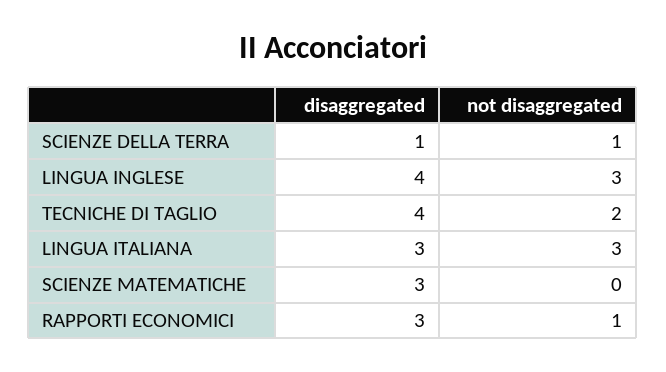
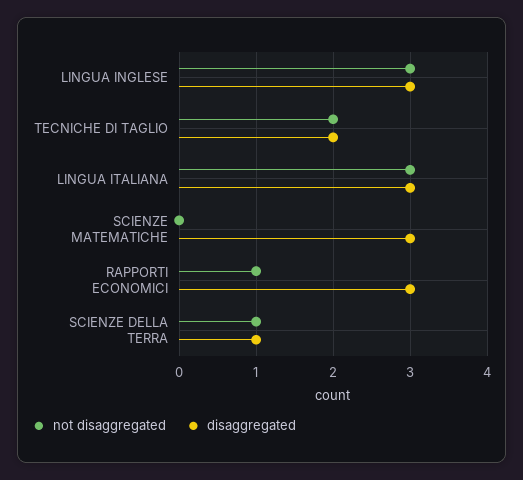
  {
    "disaggregated": {
      "SCIENZE DELLA TERRA": 1,
-     "LINGUA INGLESE": 4,
+     "LINGUA INGLESE": 3,
-     "TECNICHE DI TAGLIO": 4,
+     "TECNICHE DI TAGLIO": 2,
      "LINGUA ITALIANA": 3,
      "SCIENZE MATEMATICHE": 3,
      "RAPPORTI ECONOMICI": 3
    },
    "not disaggregated": {
      "SCIENZE DELLA TERRA": 1,
      "LINGUA INGLESE": 3,
      "TECNICHE DI TAGLIO": 2,
      "LINGUA ITALIANA": 3,
      "SCIENZE MATEMATICHE": 0,
      "RAPPORTI ECONOMICI": 1
    }
  }

